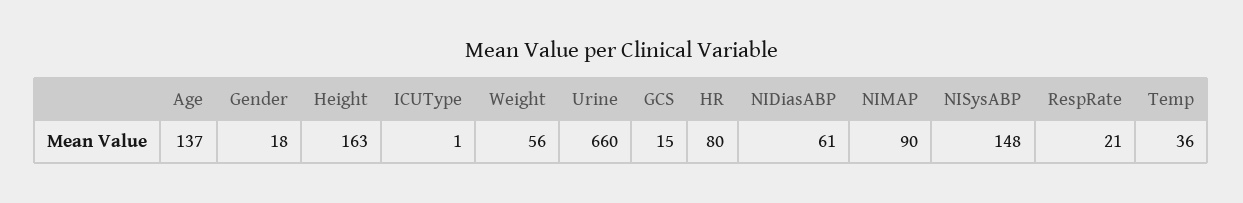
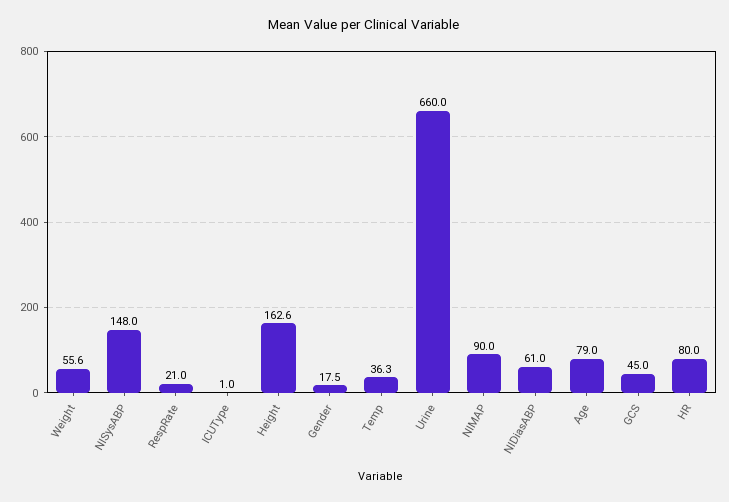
  {
-   "Age": 137,
+   "Age": 79,
    "Gender": 17.5,
    "Height": 162.6,
    "ICUType": 1,
    "Weight": 55.6,
    "Urine": 660,
-   "GCS": 15,
+   "GCS": 45,
    "HR": 80,
    "NIDiasABP": 61,
    "NIMAP": 90,
    "NISysABP": 148,
    "RespRate": 21,
    "Temp": 36.3
  }

